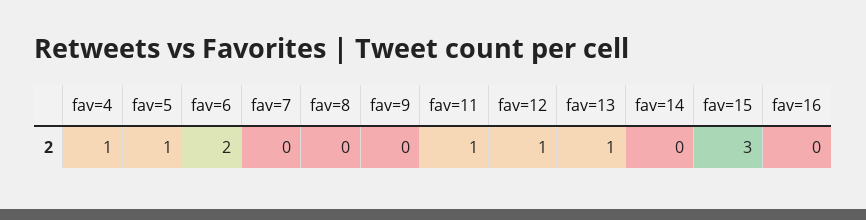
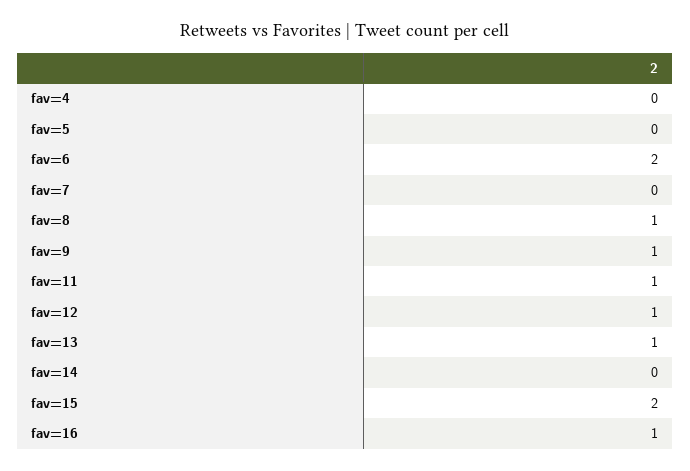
  {
-   "fav=4": 1,
+   "fav=4": 0,
-   "fav=5": 1,
+   "fav=5": 0,
    "fav=6": 2,
    "fav=7": 0,
-   "fav=8": 0,
+   "fav=8": 1,
-   "fav=9": 0,
+   "fav=9": 1,
    "fav=11": 1,
    "fav=12": 1,
    "fav=13": 1,
    "fav=14": 0,
-   "fav=15": 3,
+   "fav=15": 2,
-   "fav=16": 0
+   "fav=16": 1
  }

